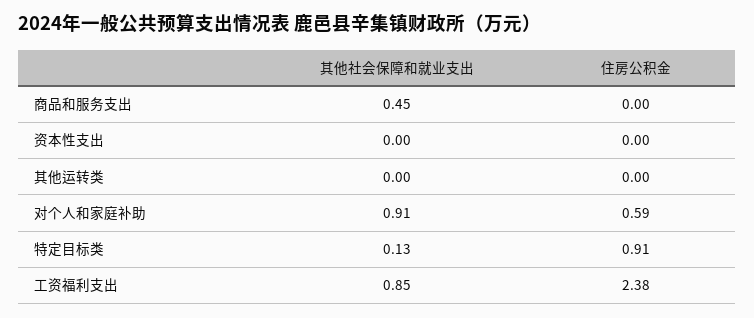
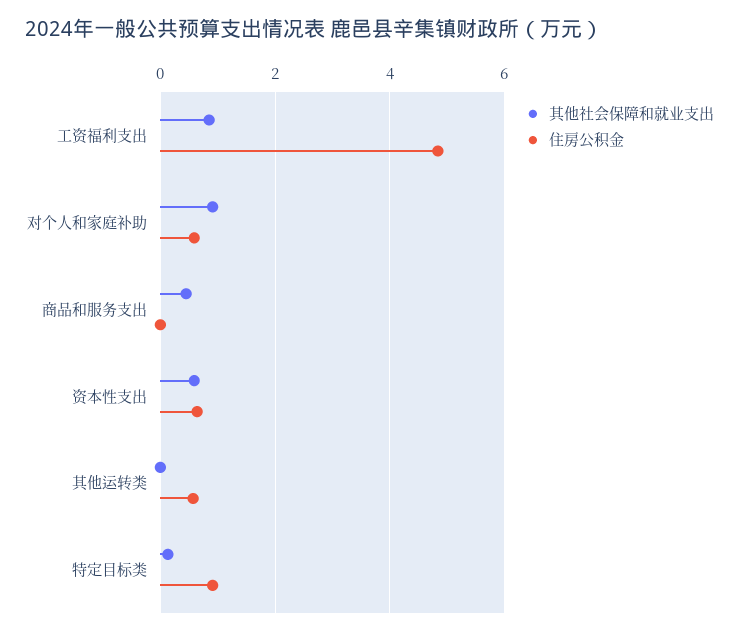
  {
    "其他社会保障和就业支出": {
      "商品和服务支出": 0.45,
-     "资本性支出": 0,
+     "资本性支出": 0.6,
      "其他运转类": 0,
      "对个人和家庭补助": 0.91,
      "特定目标类": 0.13,
      "工资福利支出": 0.85
    },
    "住房公积金": {
      "商品和服务支出": 0,
-     "资本性支出": 0,
+     "资本性支出": 0.6,
-     "其他运转类": 0,
+     "其他运转类": 0.6,
      "对个人和家庭补助": 0.59,
      "特定目标类": 0.91,
-     "工资福利支出": 2.38
+     "工资福利支出": 4.8
    }
  }

